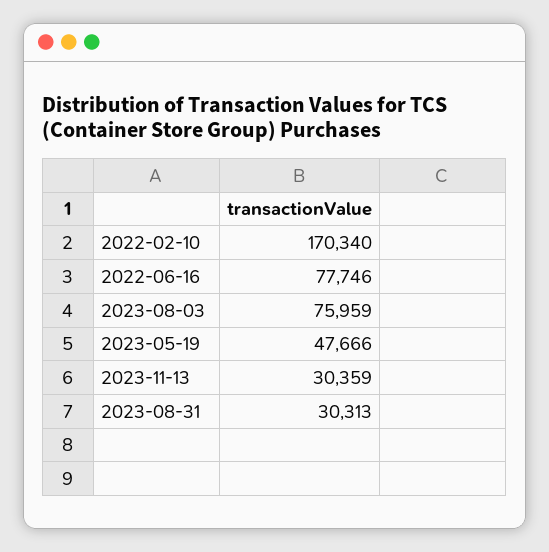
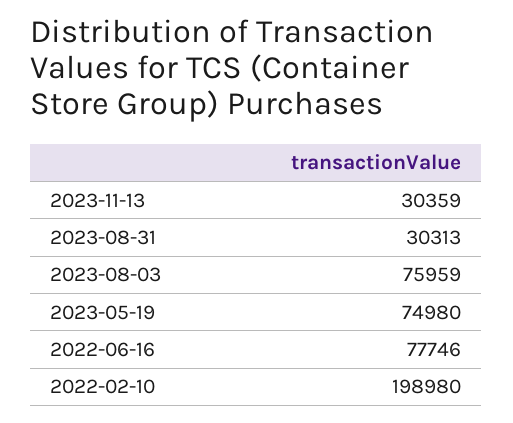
  {
-   "2022-02-10": 170340,
+   "2022-02-10": 198980,
    "2022-06-16": 77746,
    "2023-08-03": 75959,
-   "2023-05-19": 47666,
+   "2023-05-19": 74980,
    "2023-11-13": 30359,
    "2023-08-31": 30313
  }

